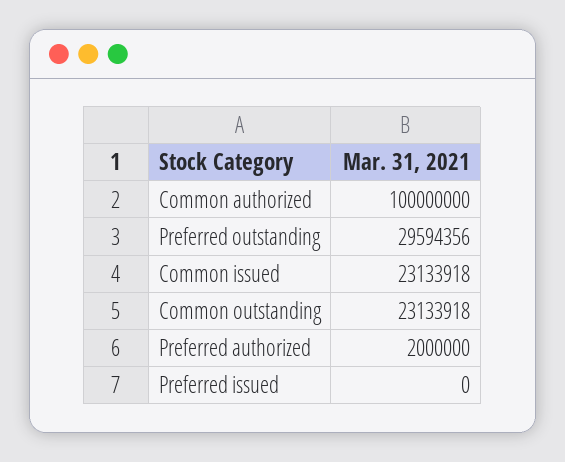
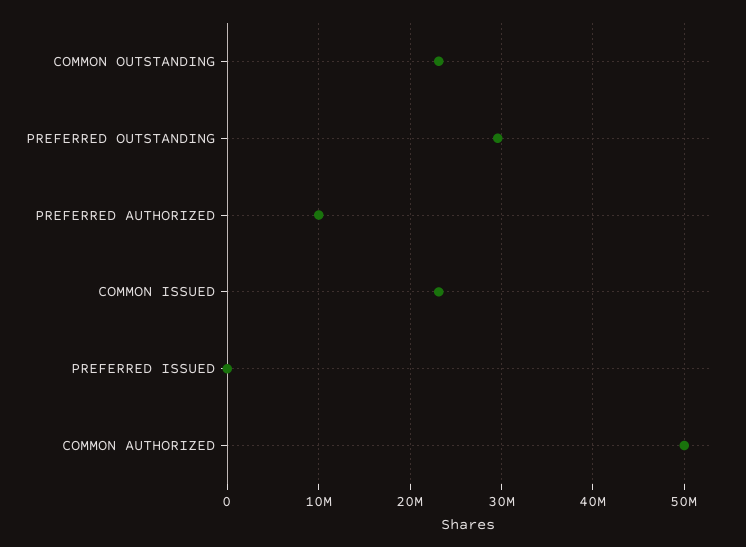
  {
-   "Common authorized": 100000000,
+   "Common authorized": 50000000,
    "Preferred outstanding": 29594356,
    "Common issued": 23133918,
    "Common outstanding": 23133918,
-   "Preferred authorized": 2000000,
+   "Preferred authorized": 10000000,
    "Preferred issued": 0
  }

